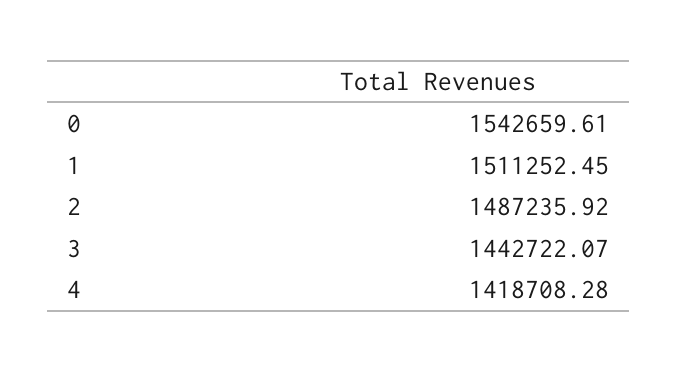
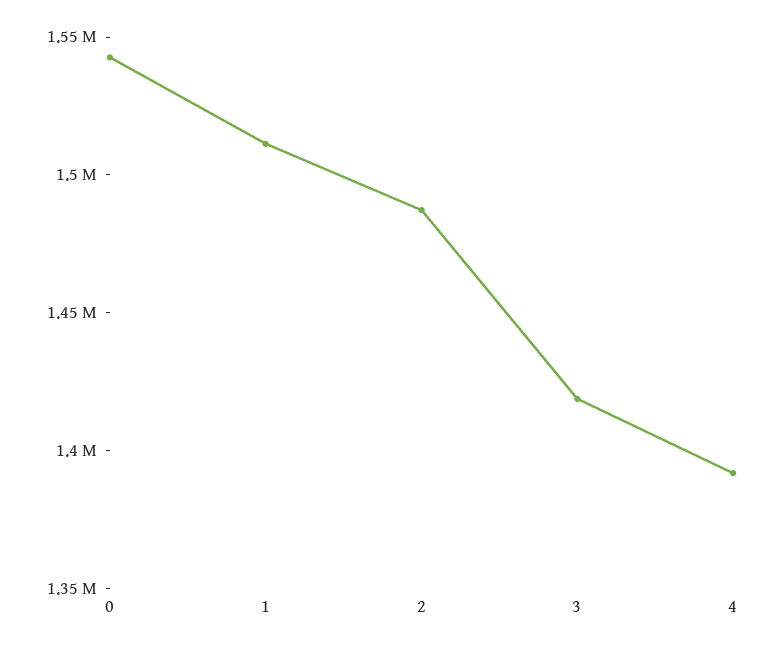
  {
    "0": 1542659.61,
    "1": 1511252.45,
    "2": 1487235.92,
-   "3": 1442722.07,
+   "3": 1420000,
-   "4": 1418708.28
+   "4": 1390000
  }

